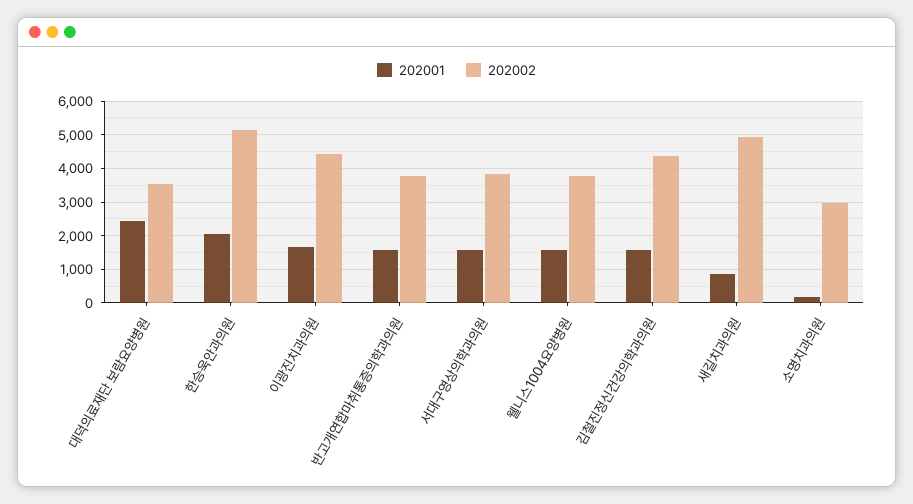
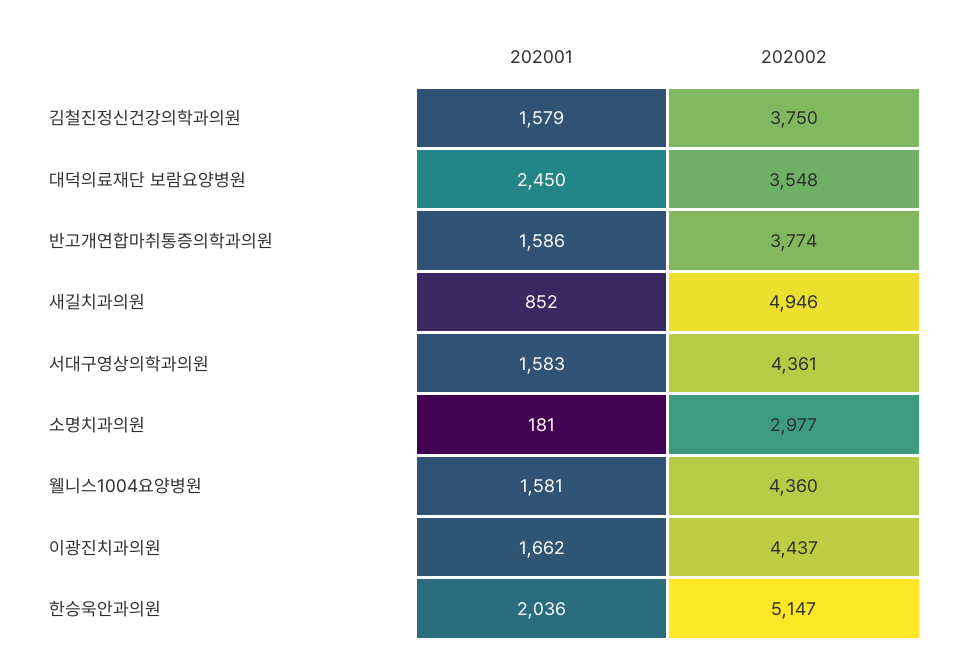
  {
    "202001": {
      "대덕의료재단 보람요양병원": 2450,
      "한승욱안과의원": 2036,
      "이광진치과의원": 1662,
      "반고개연합마취통증의학과의원": 1586,
      "서대구영상의학과의원": 1583,
      "웰니스1004요양병원": 1581,
      "김철진정신건강의학과의원": 1579,
      "새길치과의원": 852,
      "소명치과의원": 181
    },
    "202002": {
      "대덕의료재단 보람요양병원": 3548,
      "한승욱안과의원": 5147,
      "이광진치과의원": 4437,
      "반고개연합마취통증의학과의원": 3774,
-     "서대구영상의학과의원": 3800,
+     "서대구영상의학과의원": 4361,
-     "웰니스1004요양병원": 3800,
+     "웰니스1004요양병원": 4360,
-     "김철진정신건강의학과의원": 4400,
+     "김철진정신건강의학과의원": 3750,
      "새길치과의원": 4946,
      "소명치과의원": 2977
    }
  }

